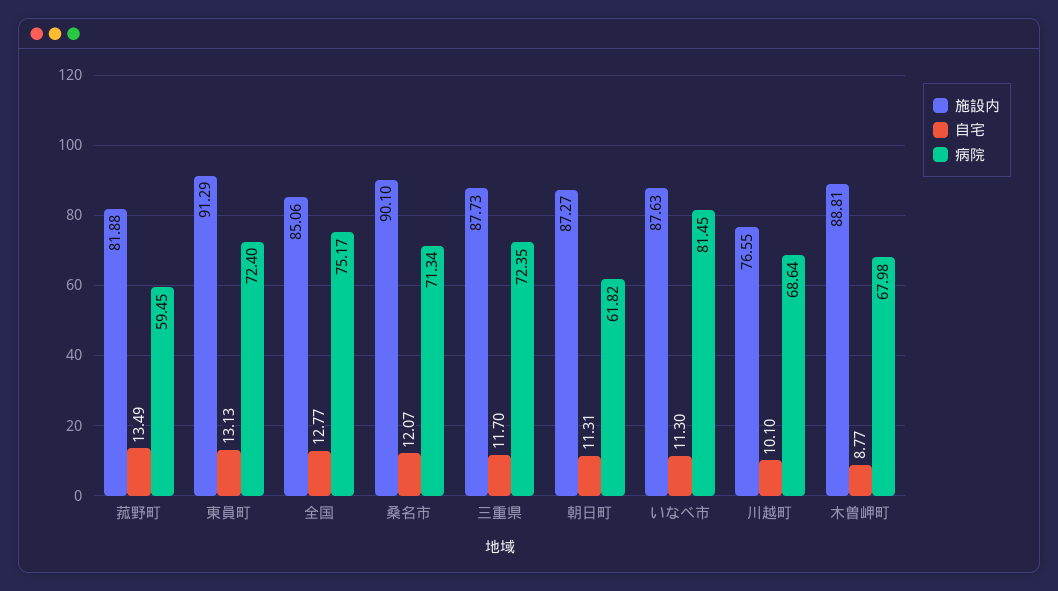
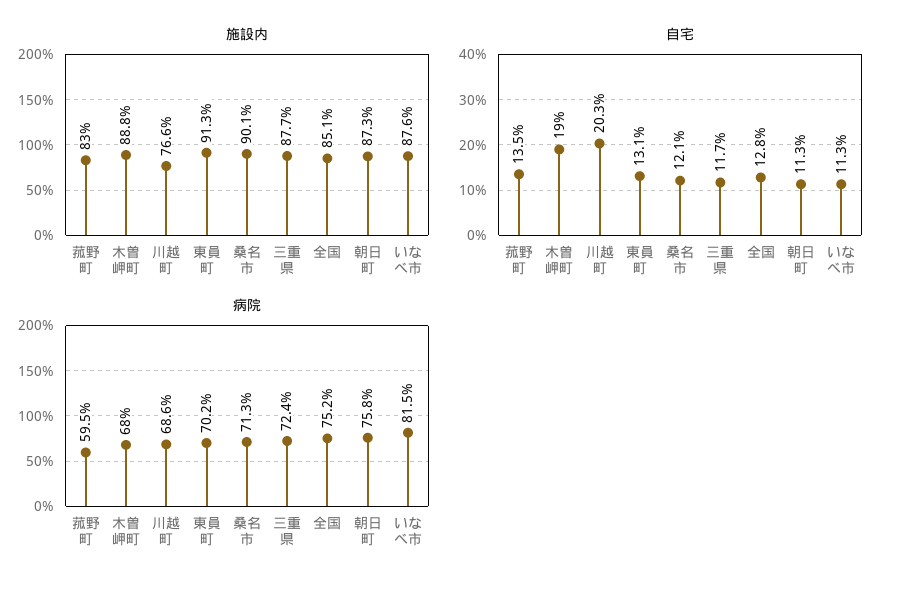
  {
    "施設内": {
-     "菰野町": 81.88,
+     "菰野町": 83,
      "東員町": 91.29,
      "全国": 85.06,
      "桑名市": 90.1,
      "三重県": 87.73,
      "朝日町": 87.27,
      "いなべ市": 87.63,
      "川越町": 76.55,
      "木曽岬町": 88.81
    },
    "自宅": {
      "菰野町": 13.49,
      "東員町": 13.13,
      "全国": 12.77,
      "桑名市": 12.07,
      "三重県": 11.7,
      "朝日町": 11.31,
      "いなべ市": 11.3,
-     "川越町": 10.1,
+     "川越町": 20.3,
-     "木曽岬町": 8.77
+     "木曽岬町": 19
    },
    "病院": {
      "菰野町": 59.45,
-     "東員町": 72.4,
+     "東員町": 70.2,
      "全国": 75.17,
      "桑名市": 71.34,
      "三重県": 72.35,
-     "朝日町": 61.82,
+     "朝日町": 75.8,
      "いなべ市": 81.45,
      "川越町": 68.64,
      "木曽岬町": 67.98
    }
  }

